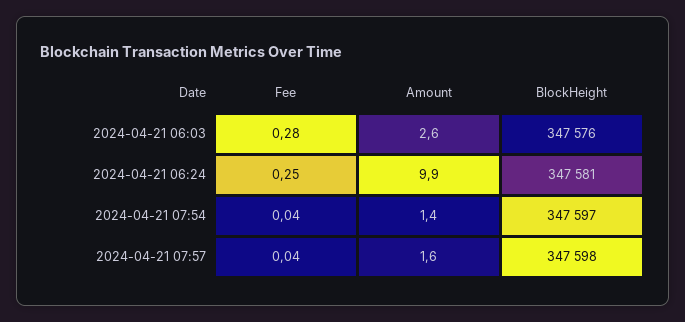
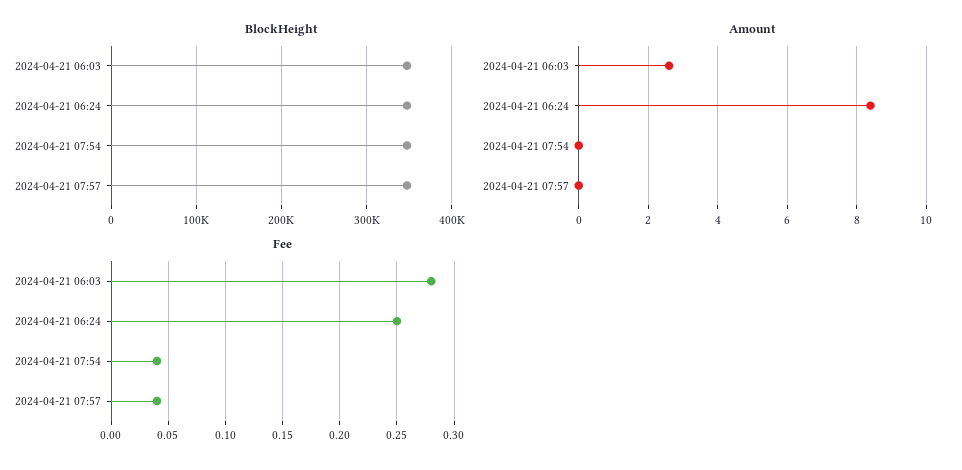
  {
    "Fee": {
      "2024-04-21 06:03": 0.28,
      "2024-04-21 06:24": 0.25,
      "2024-04-21 07:54": 0.04,
      "2024-04-21 07:57": 0.04
    },
    "Amount": {
      "2024-04-21 06:03": 2.6,
-     "2024-04-21 06:24": 9.9,
+     "2024-04-21 06:24": 8.5,
-     "2024-04-21 07:54": 1.4,
+     "2024-04-21 07:54": 0,
-     "2024-04-21 07:57": 1.6
+     "2024-04-21 07:57": 0
    },
    "BlockHeight": {
      "2024-04-21 06:03": 347576,
      "2024-04-21 06:24": 347581,
      "2024-04-21 07:54": 347597,
      "2024-04-21 07:57": 347598
    }
  }

